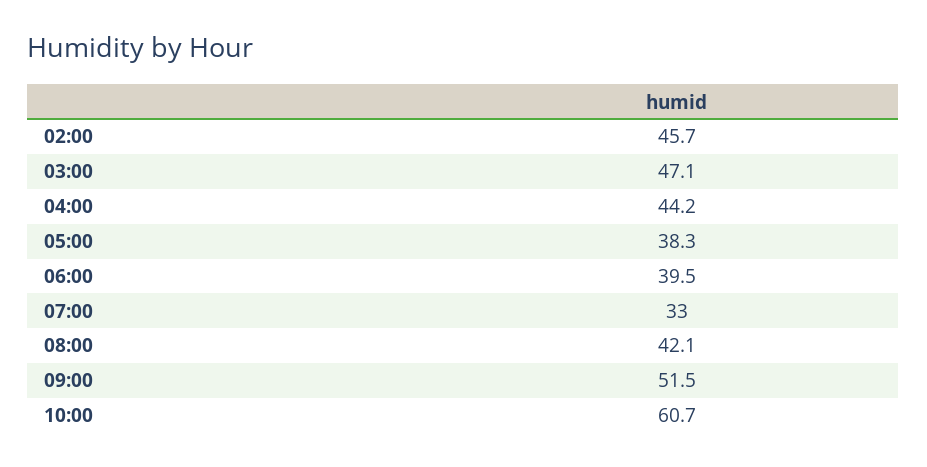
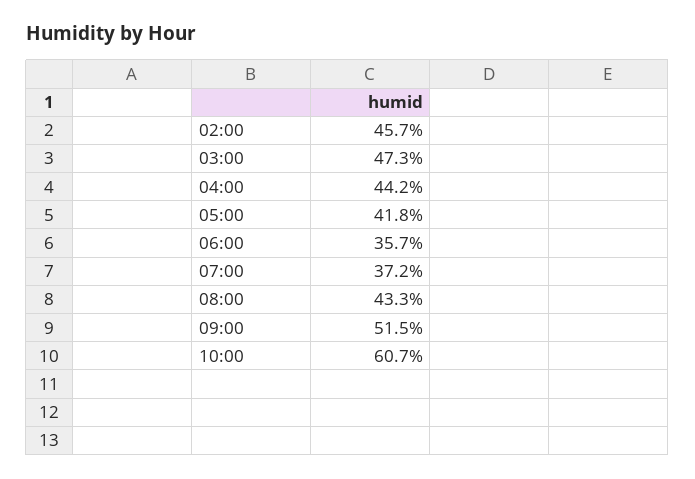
  {
    "02:00": 45.7,
-   "03:00": 47.1,
+   "03:00": 47.3,
    "04:00": 44.2,
-   "05:00": 38.3,
+   "05:00": 41.8,
-   "06:00": 39.5,
+   "06:00": 35.7,
-   "07:00": 33,
+   "07:00": 37.2,
-   "08:00": 42.1,
+   "08:00": 43.3,
    "09:00": 51.5,
    "10:00": 60.7
  }

